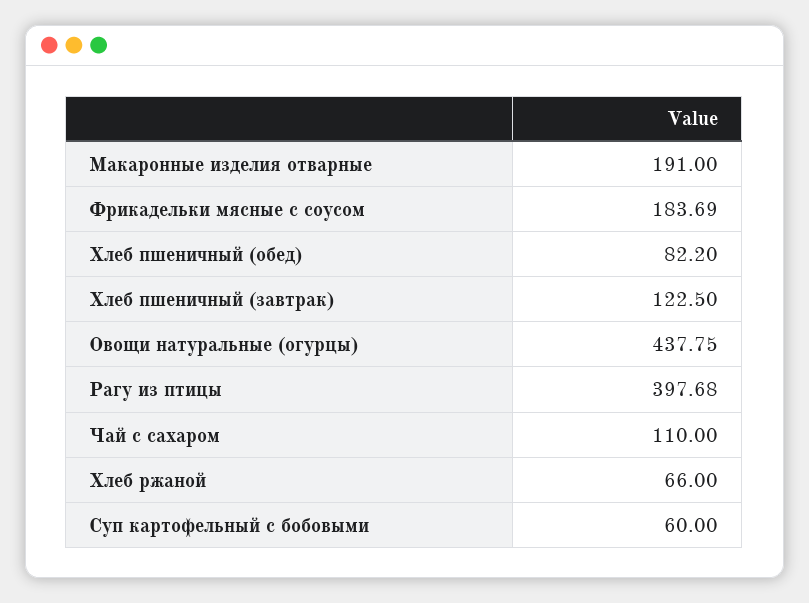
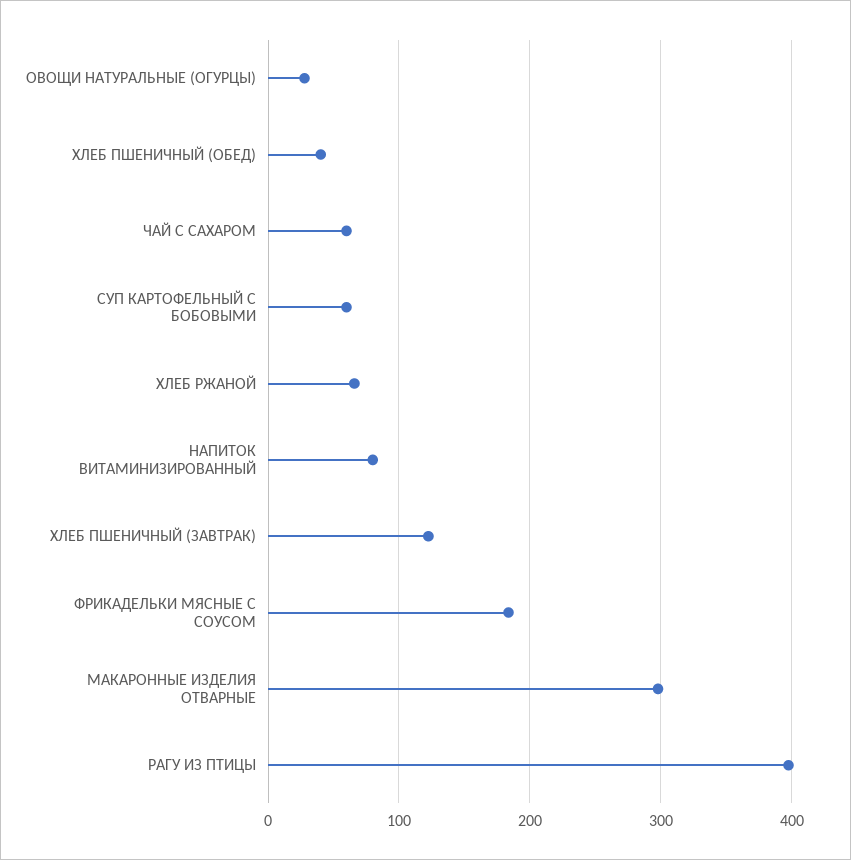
  {
-   "Макаронные изделия отварные": 191,
+   "Макаронные изделия отварные": 300,
    "Фрикадельки мясные с соусом": 183.69,
-   "Хлеб пшеничный (обед)": 82.2,
+   "Хлеб пшеничный (обед)": 40,
    "Хлеб пшеничный (завтрак)": 122.5,
-   "Овощи натуральные (огурцы)": 437.75,
+   "Овощи натуральные (огурцы)": 30,
    "Рагу из птицы": 397.68,
-   "Чай с сахаром": 110,
+   "Чай с сахаром": 60,
    "Хлеб ржаной": 66,
-   "Суп картофельный с бобовыми": 60
+   "Суп картофельный с бобовыми": 60,
+   "НАПИТОК ВИТАМИНИЗИРОВАННЫЙ": 80
  }

